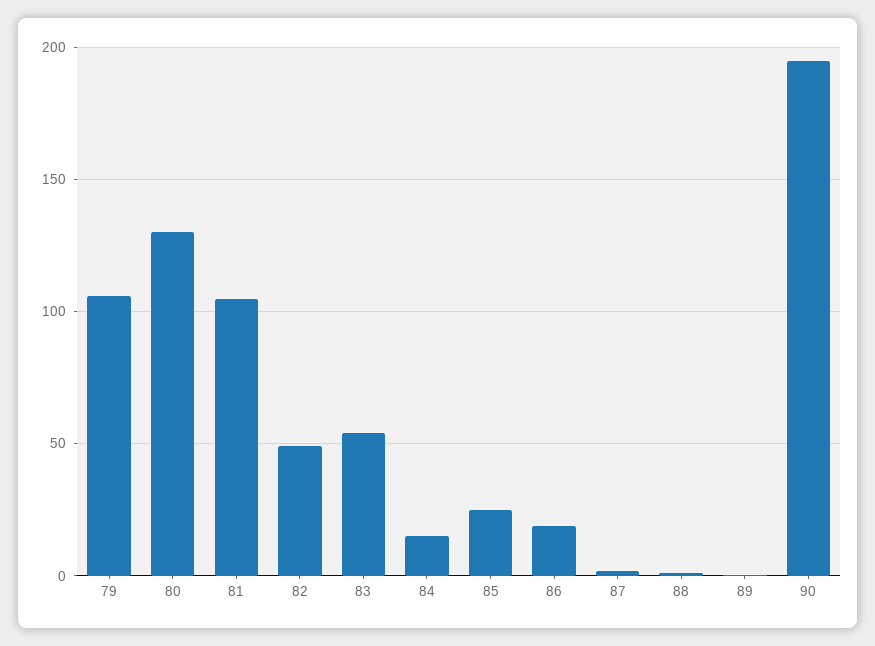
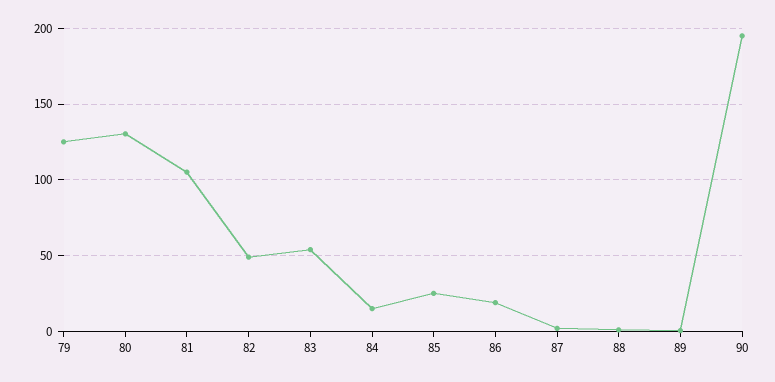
  {
-   "79": 105,
+   "79": 125,
    "80": 130,
    "81": 105,
    "82": 50,
    "83": 55,
    "84": 15,
    "85": 25,
    "86": 20,
    "87": 0,
    "88": 0,
    "89": 0,
    "90": 195
  }

